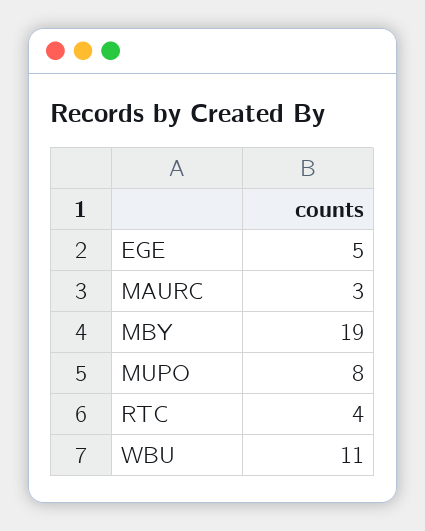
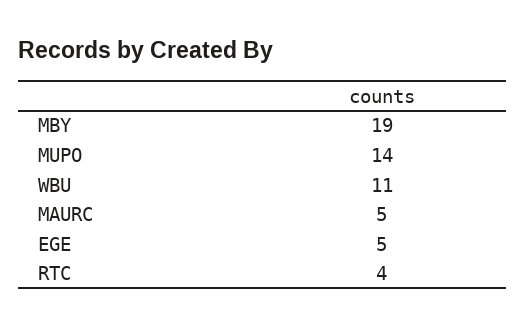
  {
    "EGE": 5,
-   "MAURC": 3,
+   "MAURC": 5,
    "MBY": 19,
-   "MUPO": 8,
+   "MUPO": 14,
    "RTC": 4,
    "WBU": 11
  }

